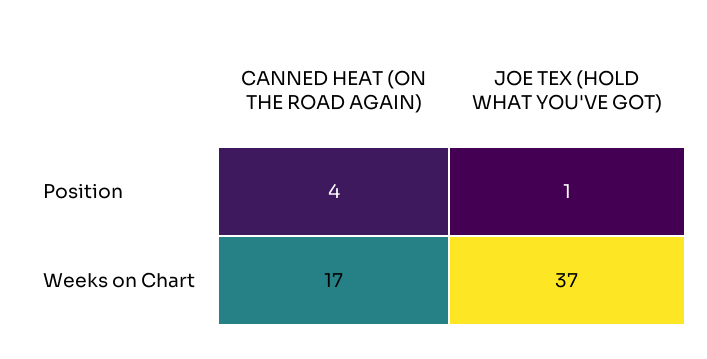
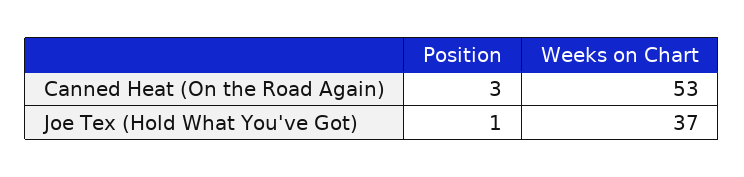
  {
    "CANNED HEAT (ON THE ROAD AGAIN)": {
-     "Position": 4,
+     "Position": 3,
-     "Weeks on Chart": 17
+     "Weeks on Chart": 53
    },
    "JOE TEX (HOLD WHAT YOU'VE GOT)": {
      "Position": 1,
      "Weeks on Chart": 37
    }
  }

